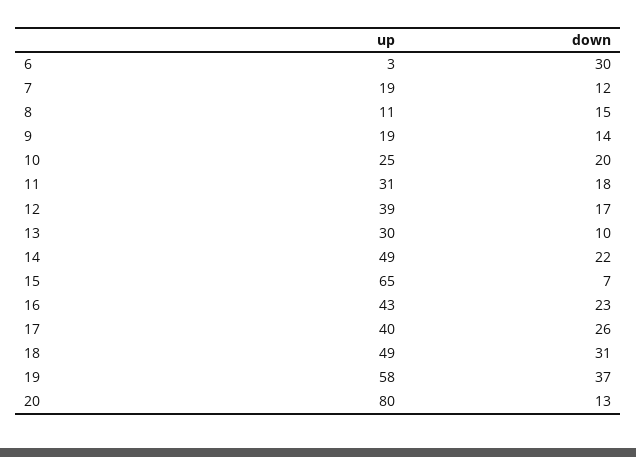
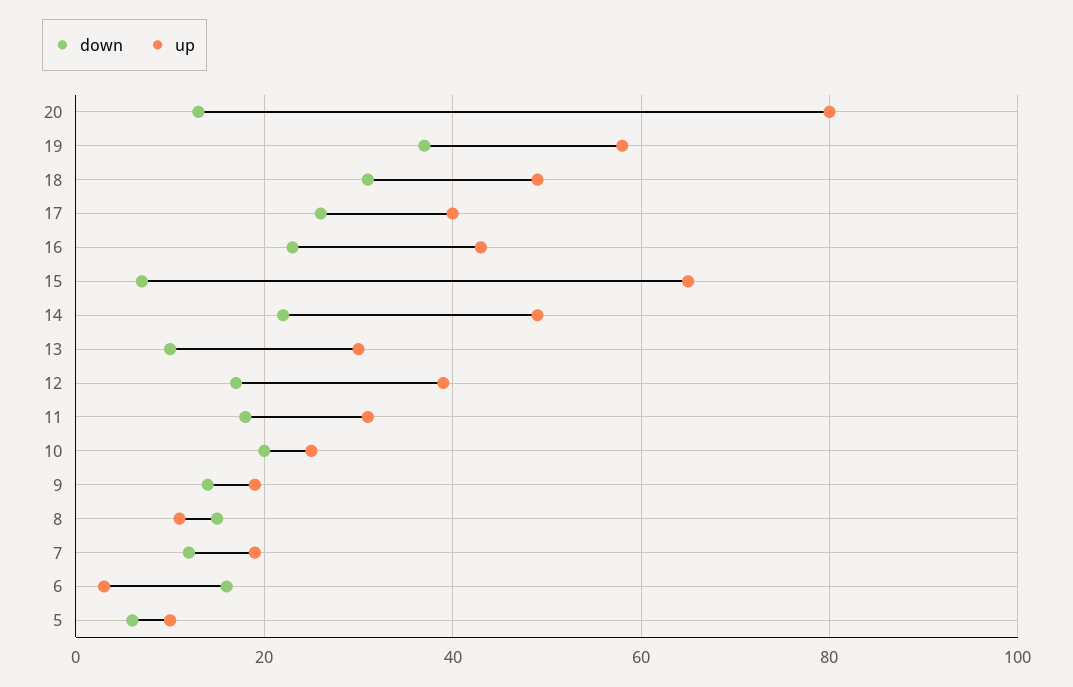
  {
    "up": {
      "6": 3,
      "7": 19,
      "8": 11,
      "9": 19,
      "10": 25,
      "11": 31,
      "12": 39,
      "13": 30,
      "14": 49,
      "15": 65,
      "16": 43,
      "17": 40,
      "18": 49,
      "19": 58,
-     "20": 80
+     "20": 80,
+     "5": 10
    },
    "down": {
-     "6": 30,
+     "6": 15,
      "7": 12,
      "8": 15,
      "9": 14,
      "10": 20,
      "11": 18,
      "12": 17,
      "13": 10,
      "14": 22,
      "15": 7,
      "16": 23,
      "17": 26,
      "18": 31,
      "19": 37,
-     "20": 13
+     "20": 13,
+     "5": 5
    }
  }

